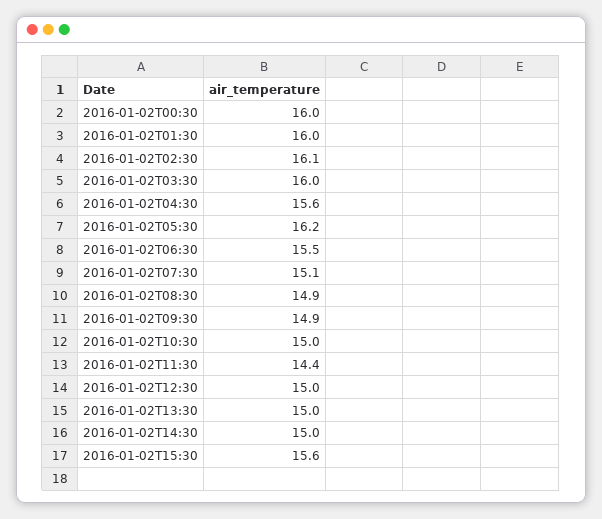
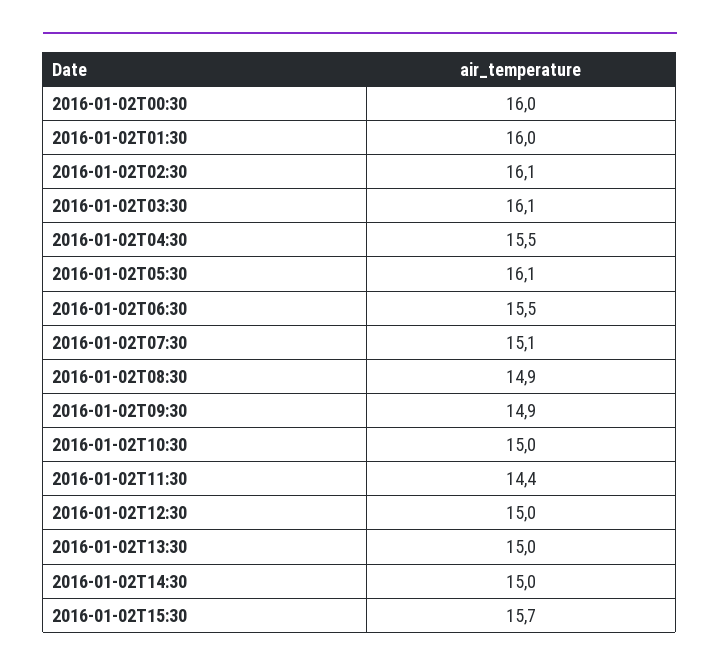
  {
    "2016-01-02T00:30": 16,
    "2016-01-02T01:30": 16,
    "2016-01-02T02:30": 16.1,
-   "2016-01-02T03:30": 16,
+   "2016-01-02T03:30": 16.1,
-   "2016-01-02T04:30": 15.6,
+   "2016-01-02T04:30": 15.5,
-   "2016-01-02T05:30": 16.2,
+   "2016-01-02T05:30": 16.1,
    "2016-01-02T06:30": 15.5,
    "2016-01-02T07:30": 15.1,
    "2016-01-02T08:30": 14.9,
    "2016-01-02T09:30": 14.9,
    "2016-01-02T10:30": 15,
    "2016-01-02T11:30": 14.4,
    "2016-01-02T12:30": 15,
    "2016-01-02T13:30": 15,
    "2016-01-02T14:30": 15,
-   "2016-01-02T15:30": 15.6
+   "2016-01-02T15:30": 15.7
  }

